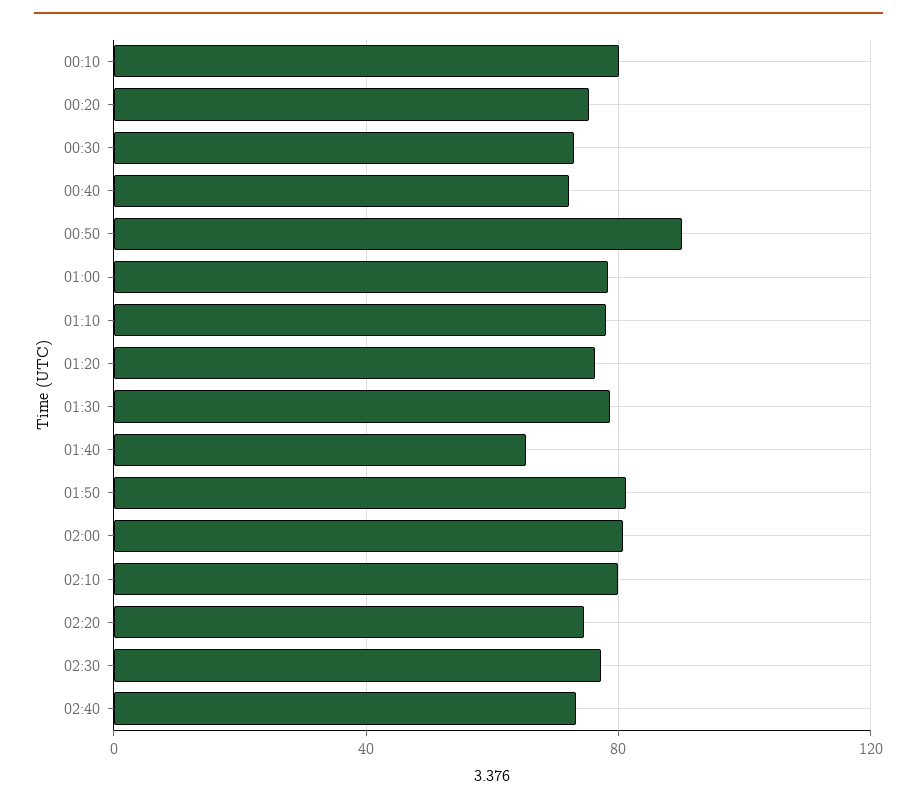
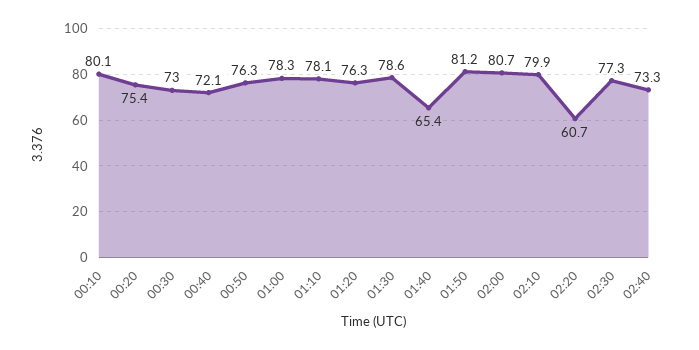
  {
    "00:10": 80.1,
    "00:20": 75.4,
    "00:30": 73,
    "00:40": 72.1,
-   "00:50": 90,
+   "00:50": 76.3,
    "01:00": 78.3,
    "01:10": 78.1,
    "01:20": 76.3,
    "01:30": 78.6,
    "01:40": 65.4,
    "01:50": 81.2,
    "02:00": 80.7,
    "02:10": 79.9,
-   "02:20": 75,
+   "02:20": 60.7,
    "02:30": 77.3,
    "02:40": 73.3
  }

